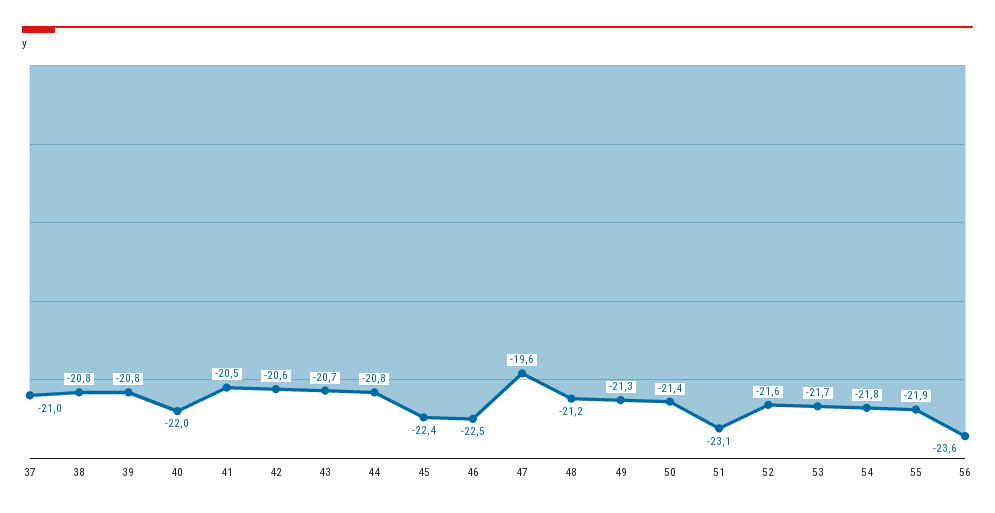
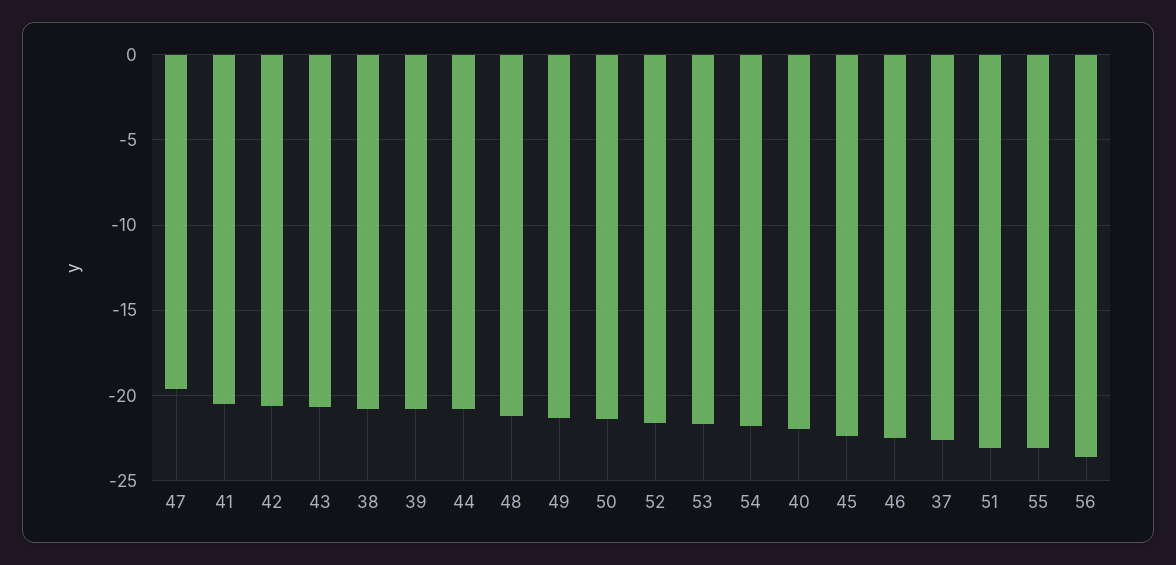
  {
-   "37": -21,
+   "37": -22.5,
    "38": -20.8,
    "39": -20.8,
    "40": -22,
    "41": -20.5,
    "42": -20.6,
    "43": -20.7,
    "44": -20.8,
    "45": -22.4,
    "46": -22.5,
    "47": -19.6,
    "48": -21.2,
    "49": -21.3,
    "50": -21.4,
    "51": -23.1,
    "52": -21.6,
    "53": -21.7,
    "54": -21.8,
-   "55": -21.9,
+   "55": -23,
    "56": -23.6
  }

